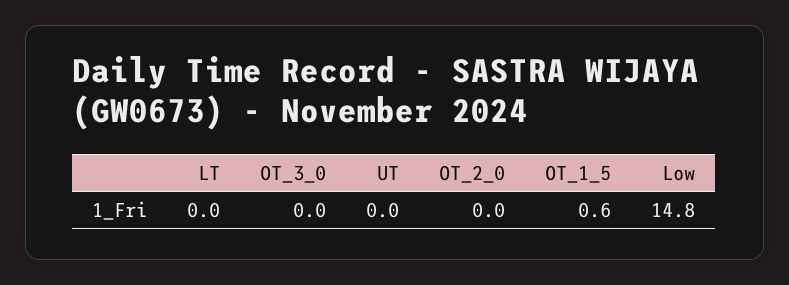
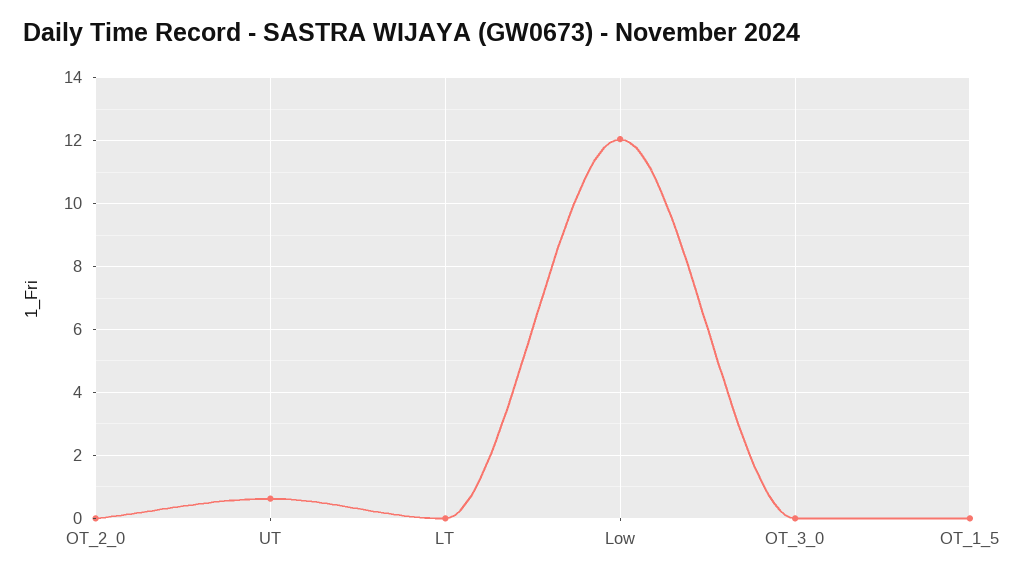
  {
    "LT": 0,
    "OT_3_0": 0,
-   "UT": 0,
+   "UT": 0.6,
    "OT_2_0": 0,
-   "OT_1_5": 0.6,
+   "OT_1_5": 0,
-   "Low": 14.8
+   "Low": 12
  }

